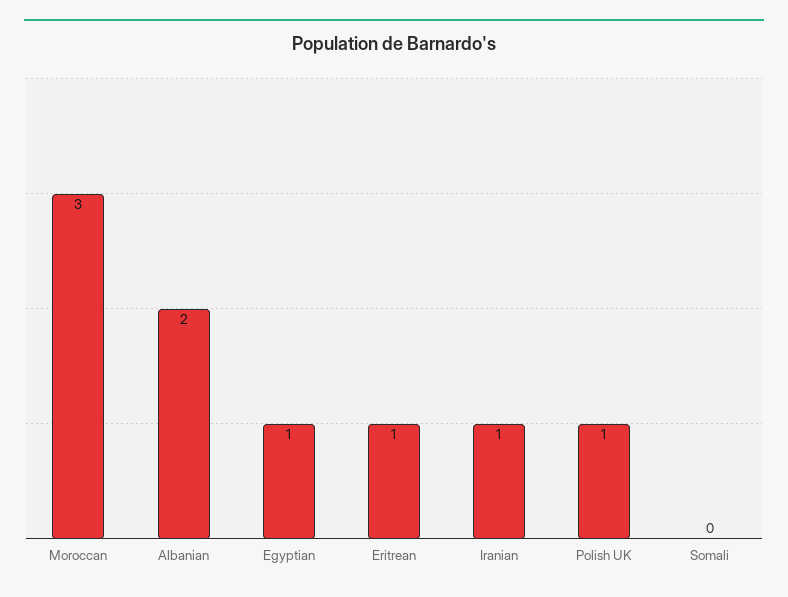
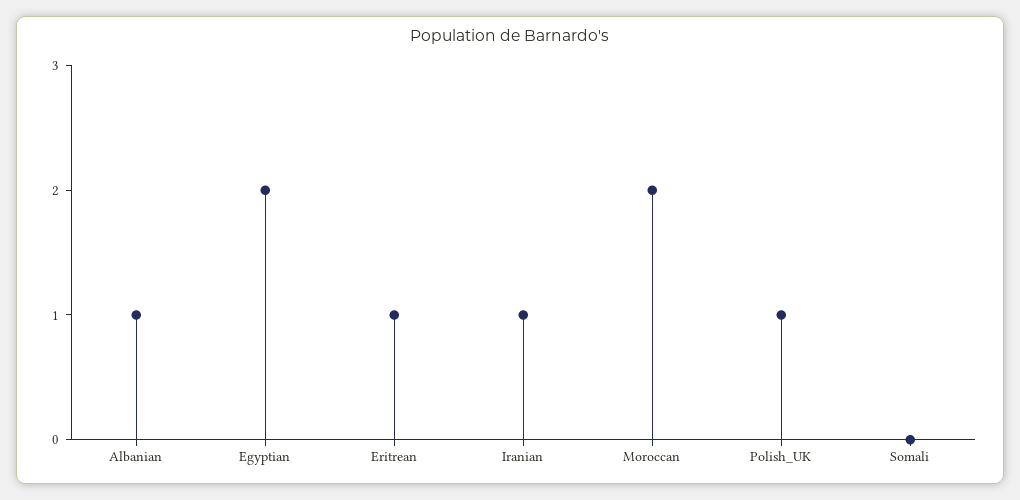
  {
-   "Moroccan": 3,
+   "Moroccan": 2,
-   "Albanian": 2,
+   "Albanian": 1,
-   "Egyptian": 1,
+   "Egyptian": 2,
    "Eritrean": 1,
    "Iranian": 1,
    "Polish UK": 1,
    "Somali": 0
  }

